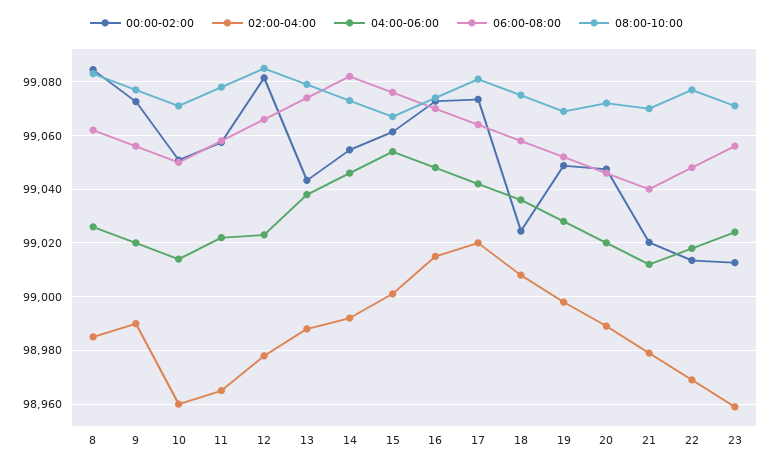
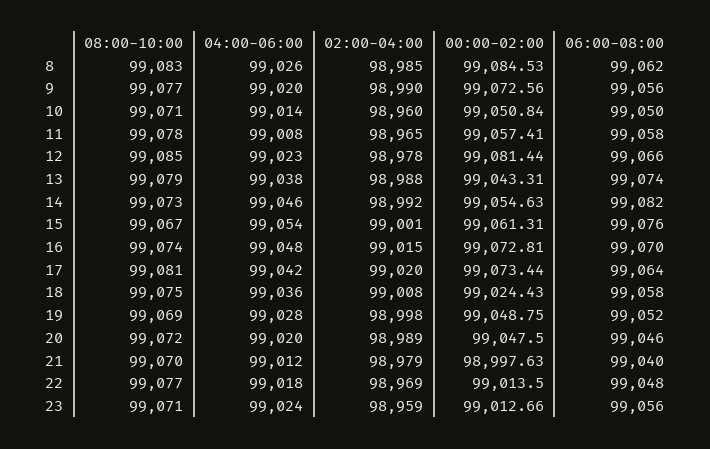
  {
    "00:00-02:00": {
      "8": 99084.53,
      "9": 99072.56,
      "10": 99050.84,
      "11": 99057.41,
      "12": 99081.44,
      "13": 99043.31,
      "14": 99054.63,
      "15": 99061.31,
      "16": 99072.81,
      "17": 99073.44,
      "18": 99024.43,
      "19": 99048.75,
      "20": 99047.5,
-     "21": 99020,
+     "21": 98997.63,
      "22": 99013.5,
      "23": 99012.66
    },
    "02:00-04:00": {
      "8": 98985,
      "9": 98990,
      "10": 98960,
      "11": 98965,
      "12": 98978,
      "13": 98988,
      "14": 98992,
      "15": 99001,
      "16": 99015,
      "17": 99020,
      "18": 99008,
      "19": 98998,
      "20": 98989,
      "21": 98979,
      "22": 98969,
      "23": 98959
    },
    "04:00-06:00": {
      "8": 99026,
      "9": 99020,
      "10": 99014,
-     "11": 99022.5,
+     "11": 99008,
      "12": 99023,
      "13": 99038,
      "14": 99046,
      "15": 99054,
      "16": 99048,
      "17": 99042,
      "18": 99036,
      "19": 99028,
      "20": 99020,
      "21": 99012,
      "22": 99018,
      "23": 99024
    },
    "06:00-08:00": {
      "8": 99062,
      "9": 99056,
      "10": 99050,
      "11": 99058,
      "12": 99066,
      "13": 99074,
      "14": 99082,
      "15": 99076,
      "16": 99070,
      "17": 99064,
      "18": 99058,
      "19": 99052,
      "20": 99046,
      "21": 99040,
      "22": 99048,
      "23": 99056
    },
    "08:00-10:00": {
      "8": 99083,
      "9": 99077,
      "10": 99071,
      "11": 99078,
      "12": 99085,
      "13": 99079,
      "14": 99073,
      "15": 99067,
      "16": 99074,
      "17": 99081,
      "18": 99075,
      "19": 99069,
      "20": 99072,
      "21": 99070,
      "22": 99077,
      "23": 99071
    }
  }

